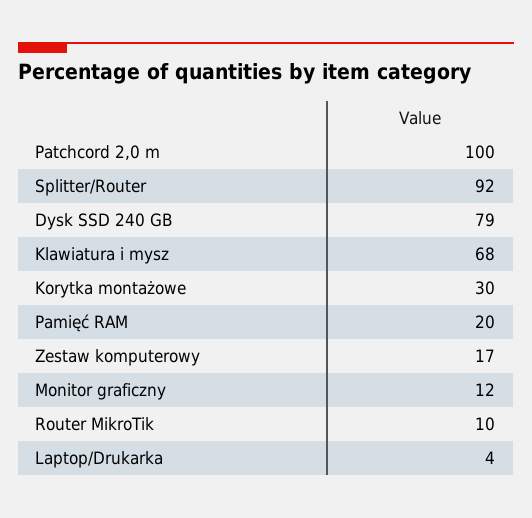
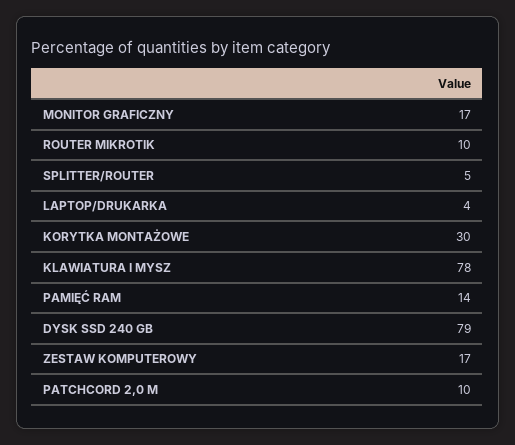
  {
-   "Patchcord 2,0 m": 100,
+   "Patchcord 2,0 m": 10,
-   "Splitter/Router": 92,
+   "Splitter/Router": 5,
    "Dysk SSD 240 GB": 79,
-   "Klawiatura i mysz": 68,
+   "Klawiatura i mysz": 78,
    "Korytka montażowe": 30,
-   "Pamięć RAM": 20,
+   "Pamięć RAM": 14,
    "Zestaw komputerowy": 17,
-   "Monitor graficzny": 12,
+   "Monitor graficzny": 17,
    "Router MikroTik": 10,
    "Laptop/Drukarka": 4
  }

